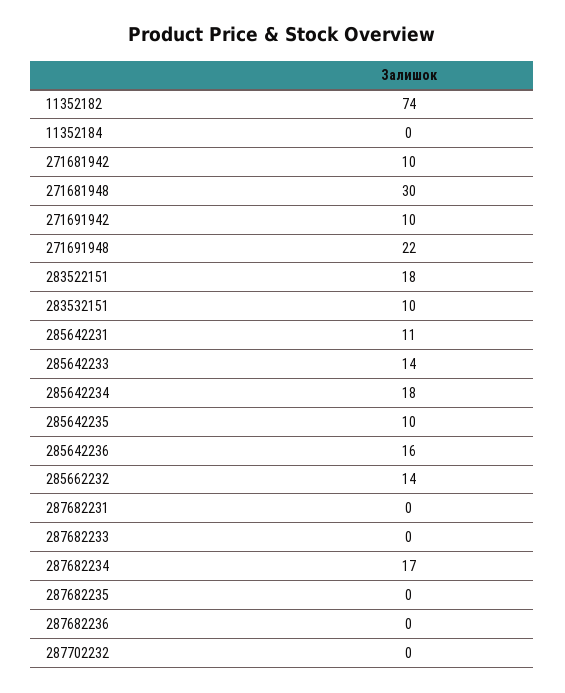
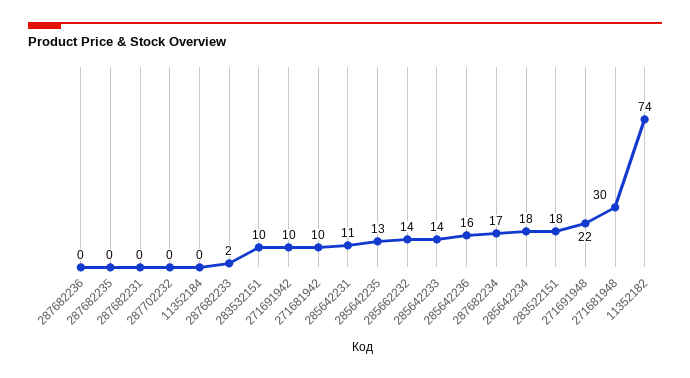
  {
    "11352182": 74,
    "11352184": 0,
    "271681942": 10,
    "271681948": 30,
    "271691942": 10,
    "271691948": 22,
    "283522151": 18,
    "283532151": 10,
    "285642231": 11,
    "285642233": 14,
    "285642234": 18,
-   "285642235": 10,
+   "285642235": 13,
    "285642236": 16,
    "285662232": 14,
    "287682231": 0,
-   "287682233": 0,
+   "287682233": 2,
    "287682234": 17,
    "287682235": 0,
    "287682236": 0,
    "287702232": 0
  }

